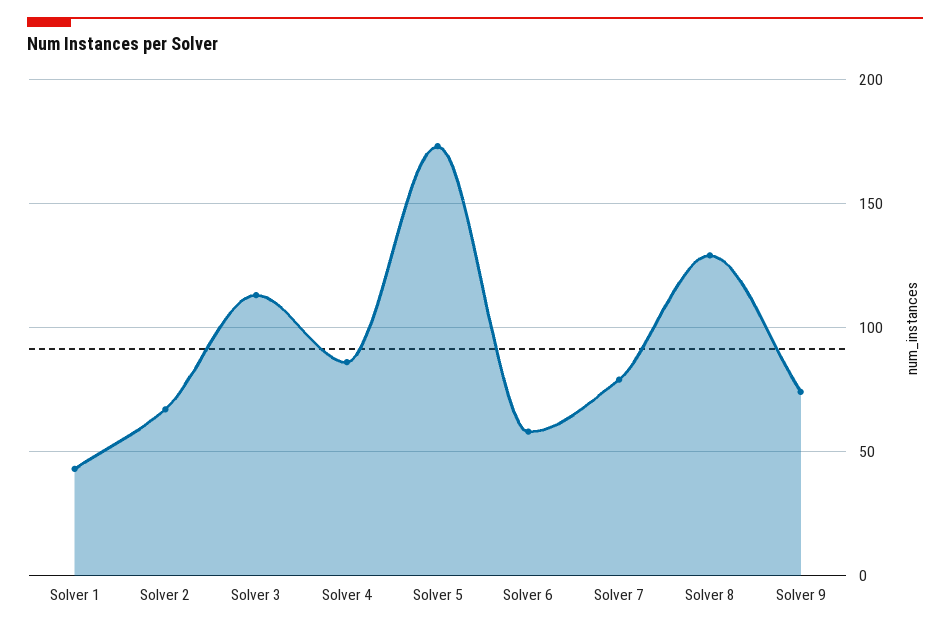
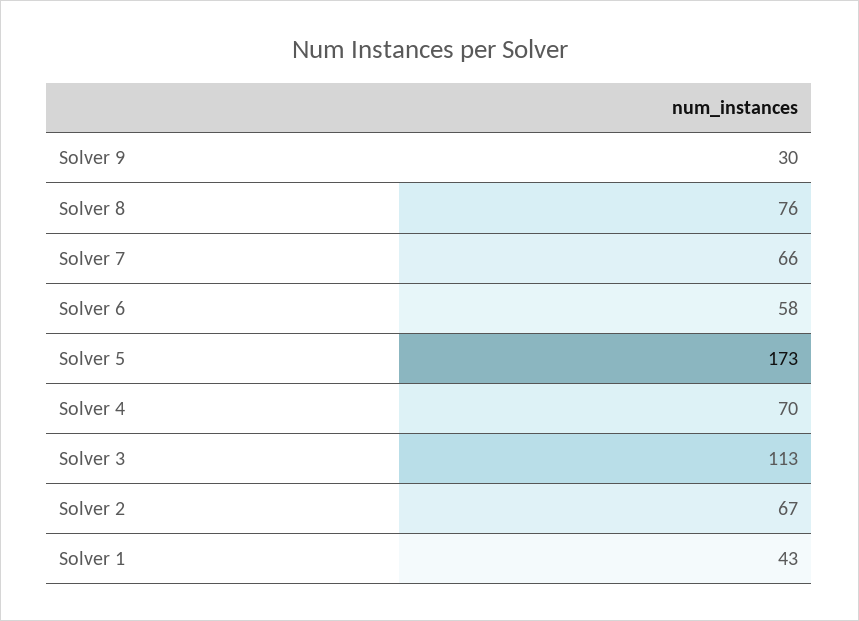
  {
    "Solver 1": 43,
    "Solver 2": 67,
    "Solver 3": 113,
-   "Solver 4": 85,
+   "Solver 4": 70,
    "Solver 5": 173,
    "Solver 6": 58,
-   "Solver 7": 80,
+   "Solver 7": 66,
-   "Solver 8": 130,
+   "Solver 8": 76,
-   "Solver 9": 75
+   "Solver 9": 30
  }

